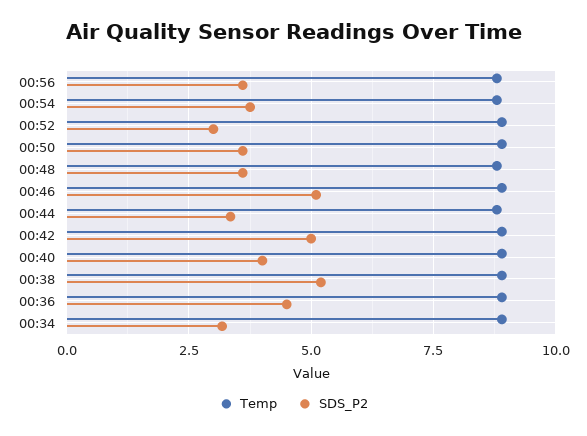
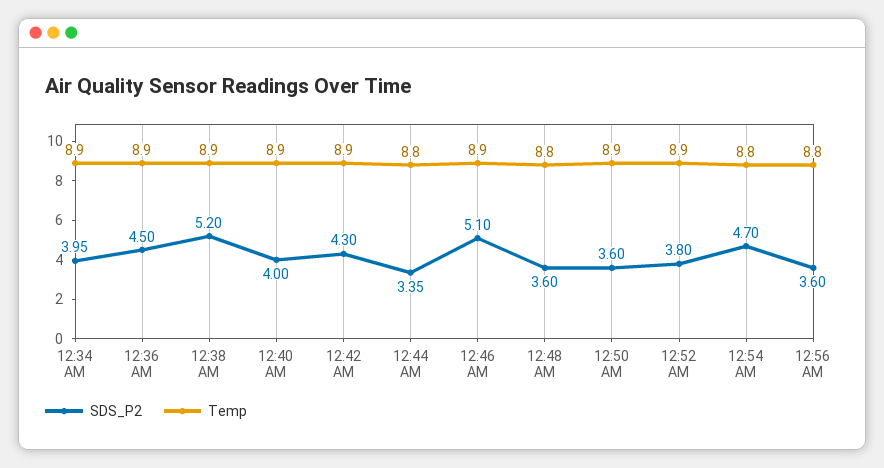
  {
    "Temp": {
      "00:56": 8.8,
      "00:54": 8.8,
      "00:52": 8.9,
      "00:50": 8.9,
      "00:48": 8.8,
      "00:46": 8.9,
      "00:44": 8.8,
      "00:42": 8.9,
      "00:40": 8.9,
      "00:38": 8.9,
      "00:36": 8.9,
      "00:34": 8.9
    },
    "SDS_P2": {
      "00:56": 3.6,
-     "00:54": 3.75,
+     "00:54": 4.7,
-     "00:52": 3,
+     "00:52": 3.8,
      "00:50": 3.6,
      "00:48": 3.6,
      "00:46": 5.1,
      "00:44": 3.35,
-     "00:42": 5,
+     "00:42": 4.3,
      "00:40": 4,
      "00:38": 5.2,
      "00:36": 4.5,
-     "00:34": 3.25
+     "00:34": 3.95
    }
  }

